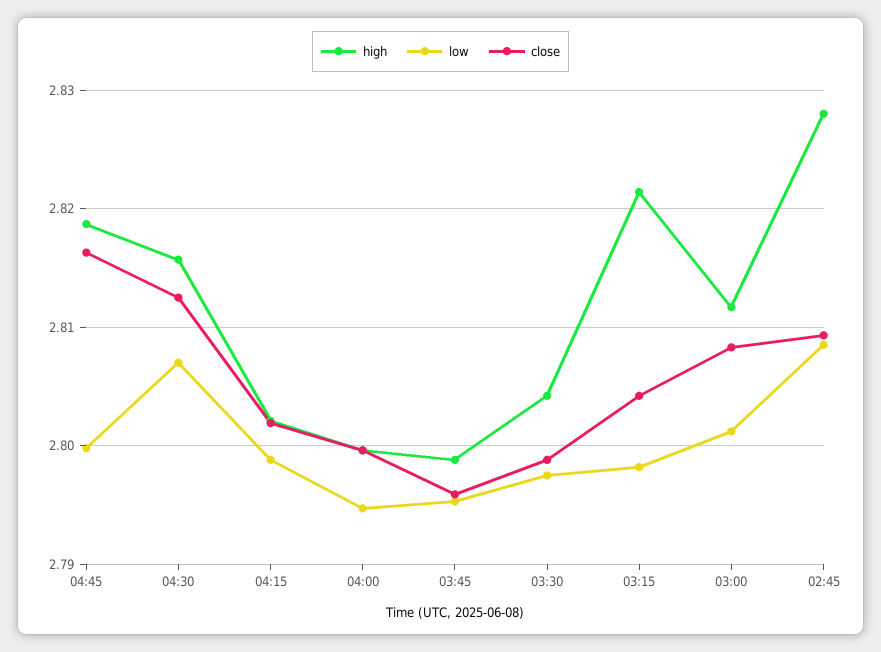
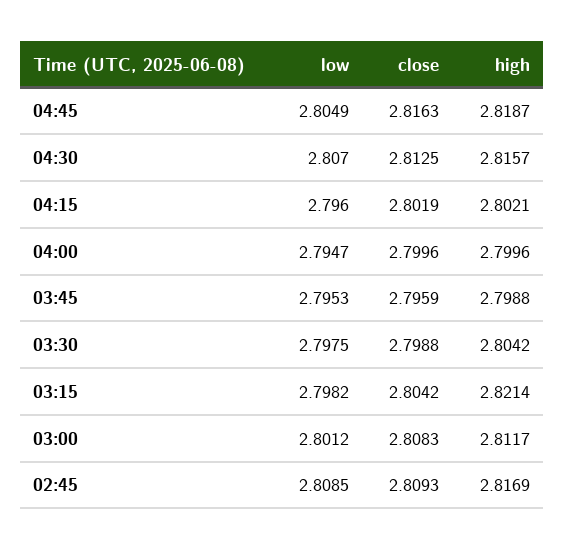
  {
    "high": {
      "04:45": 2.8187,
      "04:30": 2.8157,
      "04:15": 2.8021,
      "04:00": 2.7996,
      "03:45": 2.7988,
      "03:30": 2.8042,
      "03:15": 2.8214,
      "03:00": 2.8117,
-     "02:45": 2.828
+     "02:45": 2.8169
    },
    "low": {
-     "04:45": 2.8,
+     "04:45": 2.8049,
      "04:30": 2.807,
-     "04:15": 2.799,
+     "04:15": 2.796,
      "04:00": 2.7947,
      "03:45": 2.7953,
      "03:30": 2.7975,
      "03:15": 2.7982,
      "03:00": 2.8012,
      "02:45": 2.8085
    },
    "close": {
      "04:45": 2.8163,
      "04:30": 2.8125,
      "04:15": 2.8019,
      "04:00": 2.7996,
      "03:45": 2.7959,
      "03:30": 2.7988,
      "03:15": 2.8042,
      "03:00": 2.8083,
      "02:45": 2.8093
    }
  }

